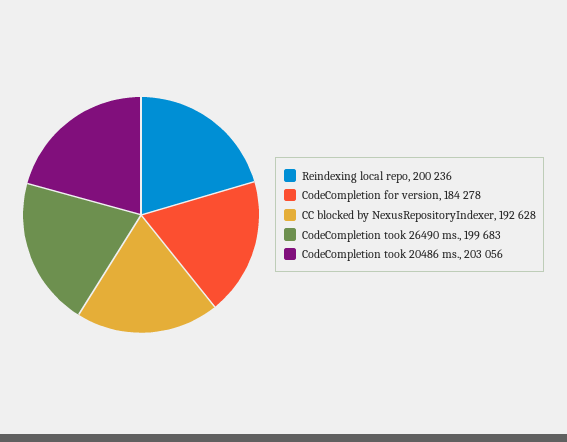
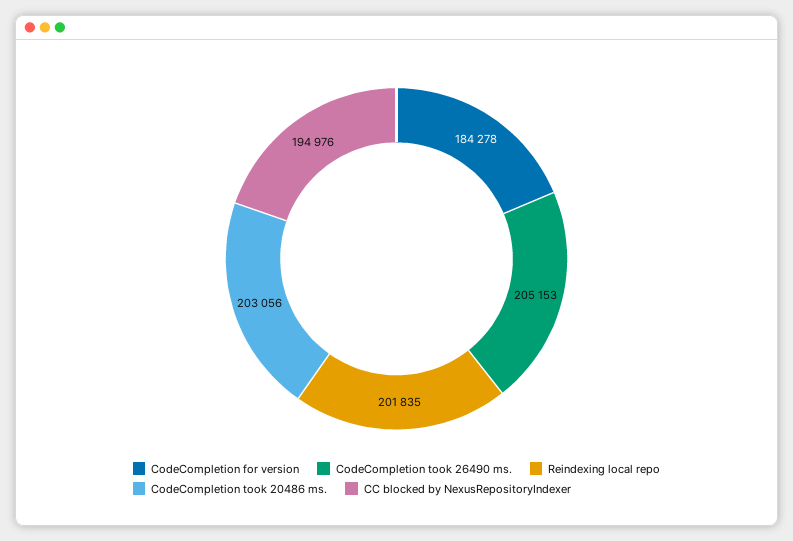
  {
-   "Reindexing local repo": 200236,
+   "Reindexing local repo": 201835,
    "CodeCompletion for version": 184278,
-   "CC blocked by NexusRepositoryIndexer": 192628,
+   "CC blocked by NexusRepositoryIndexer": 194976,
-   "CodeCompletion took 26490 ms.": 199683,
+   "CodeCompletion took 26490 ms.": 205153,
    "CodeCompletion took 20486 ms.": 203056
  }

